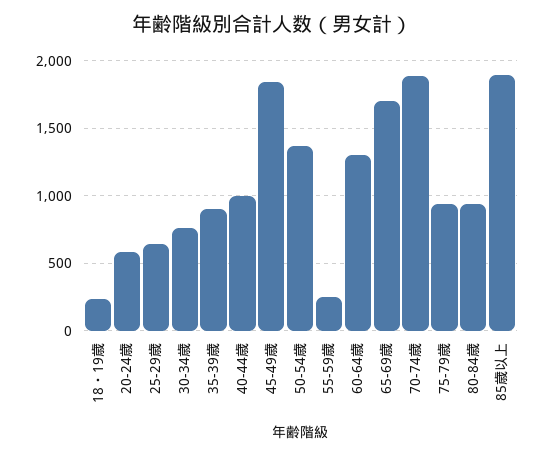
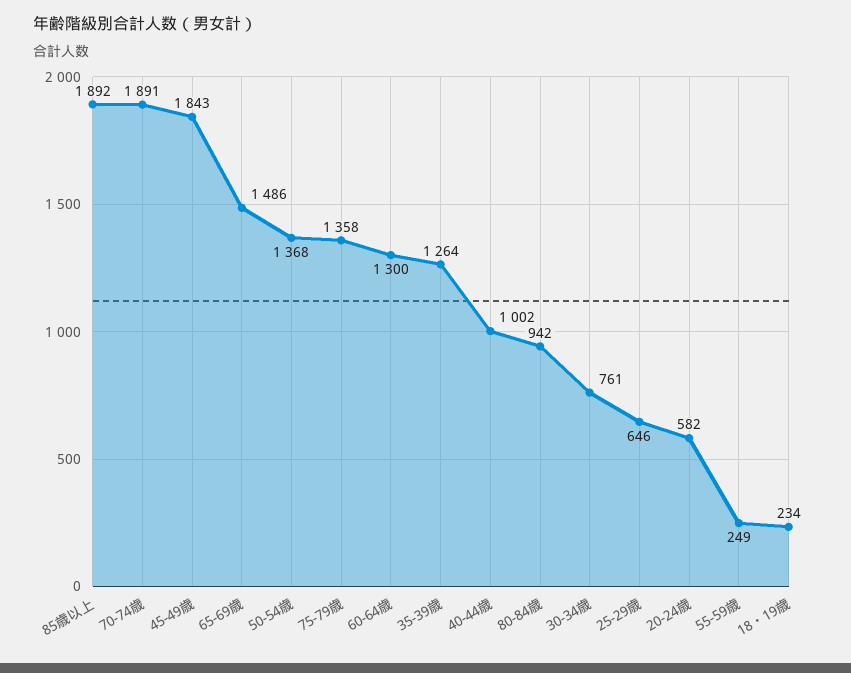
  {
    "18・19歳": 234,
    "20-24歳": 582,
    "25-29歳": 646,
    "30-34歳": 761,
-   "35-39歳": 900,
+   "35-39歳": 1264,
    "40-44歳": 1002,
    "45-49歳": 1843,
    "50-54歳": 1368,
    "55-59歳": 249,
    "60-64歳": 1300,
-   "65-69歳": 1700,
+   "65-69歳": 1486,
    "70-74歳": 1891,
-   "75-79歳": 950,
+   "75-79歳": 1358,
    "80-84歳": 942,
    "85歳以上": 1892
  }

